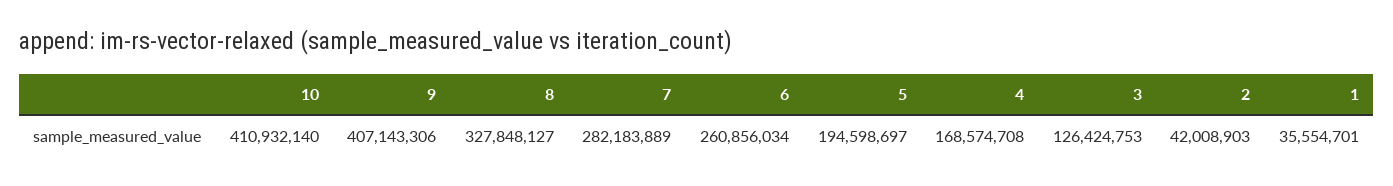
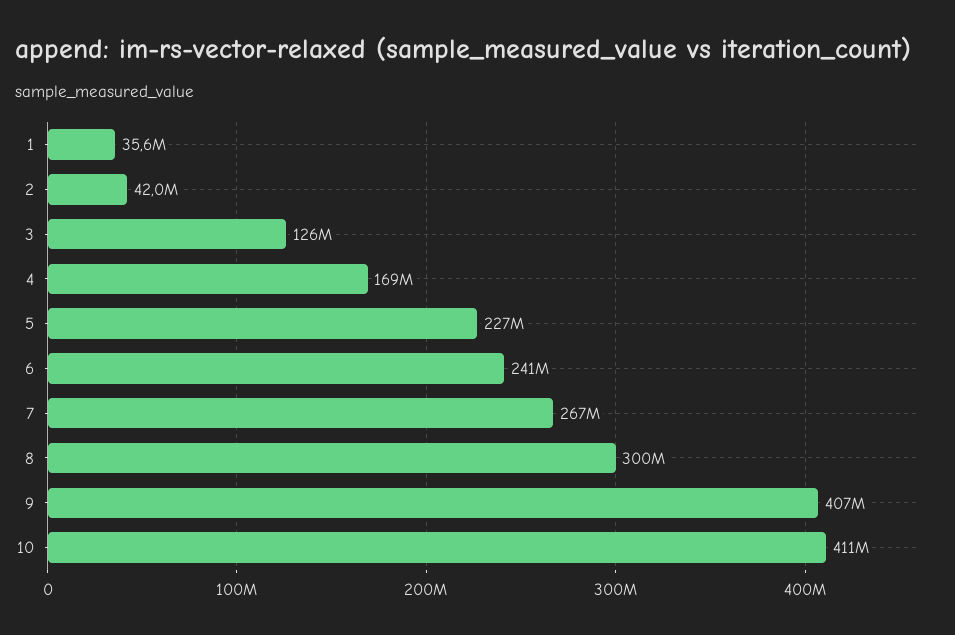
  {
    "10": 410932140,
    "9": 407143306,
-   "8": 327848127,
+   "8": 300000000,
-   "7": 282183889,
+   "7": 267000000,
-   "6": 260856034,
+   "6": 241000000,
-   "5": 194598697,
+   "5": 227000000,
    "4": 168574708,
    "3": 126424753,
    "2": 42008903,
    "1": 35554701
  }

